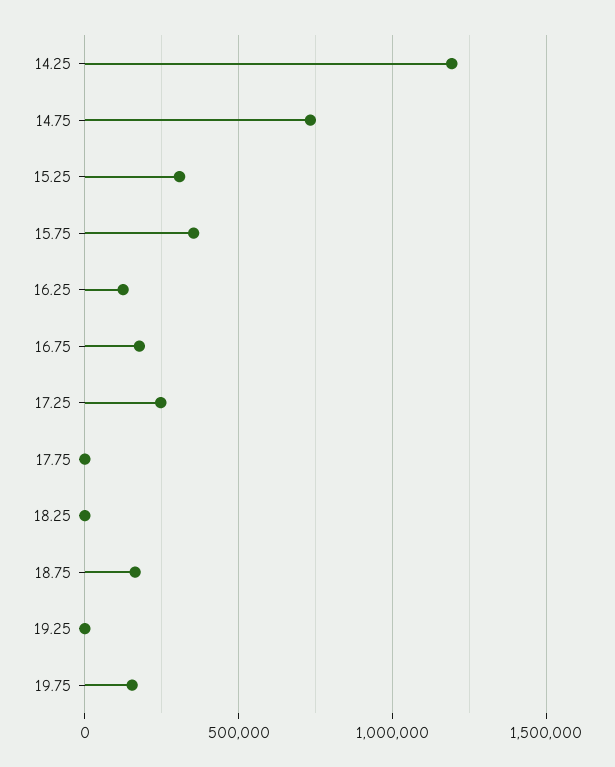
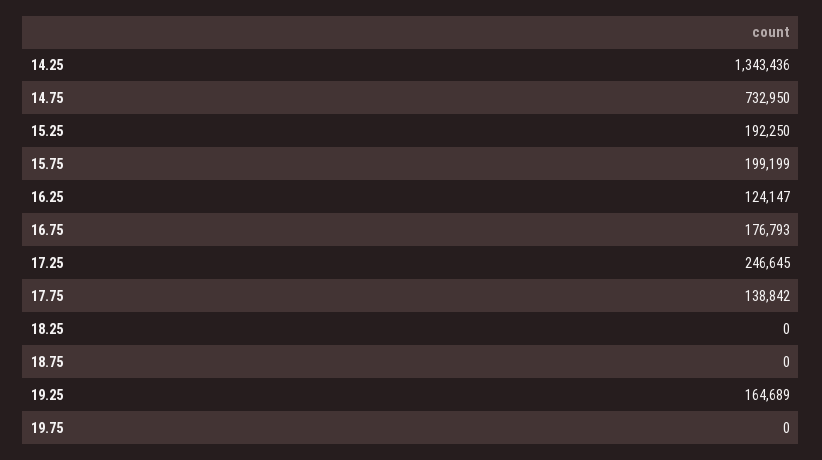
  {
-   "14.25": 1200000,
+   "14.25": 1343436,
    "14.75": 732950,
-   "15.25": 300000,
+   "15.25": 192250,
-   "15.75": 350000,
+   "15.75": 199199,
    "16.25": 124147,
    "16.75": 176793,
    "17.25": 246645,
-   "17.75": 0,
+   "17.75": 138842,
    "18.25": 0,
-   "18.75": 150000,
+   "18.75": 0,
-   "19.25": 0,
+   "19.25": 164689,
-   "19.75": 150000
+   "19.75": 0
  }

